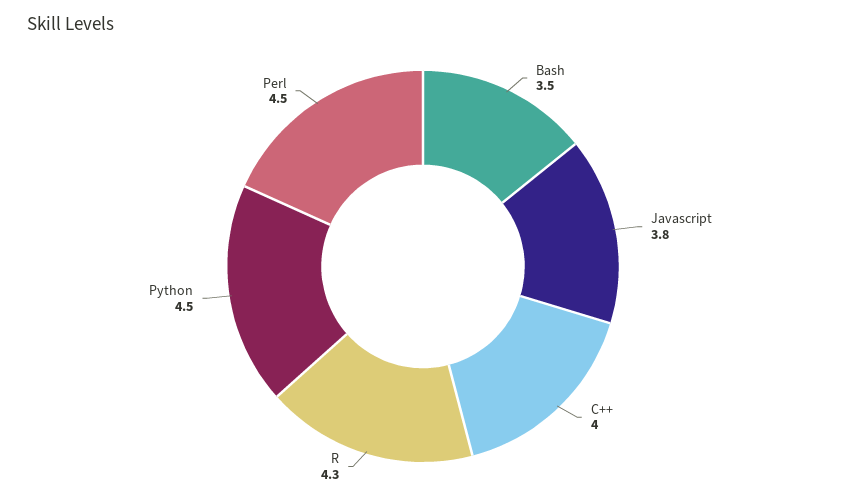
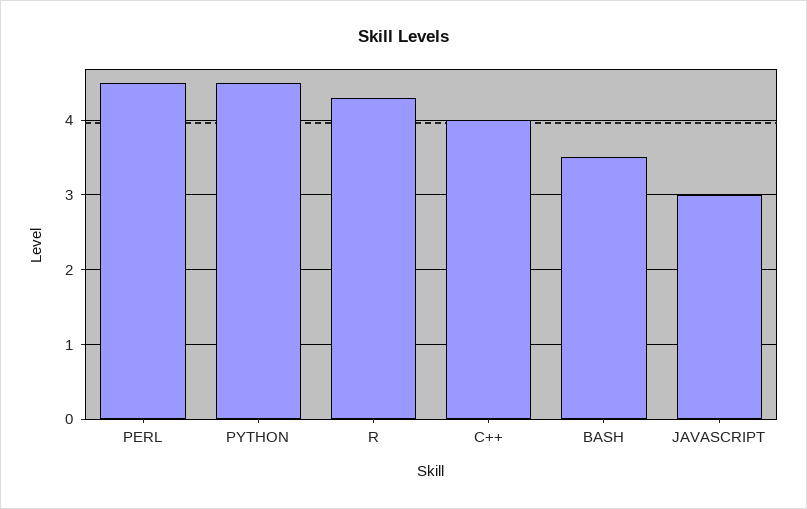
  {
    "Bash": 3.5,
-   "Javascript": 3.8,
+   "Javascript": 3,
    "C++": 4,
    "R": 4.3,
    "Python": 4.5,
    "Perl": 4.5
  }

